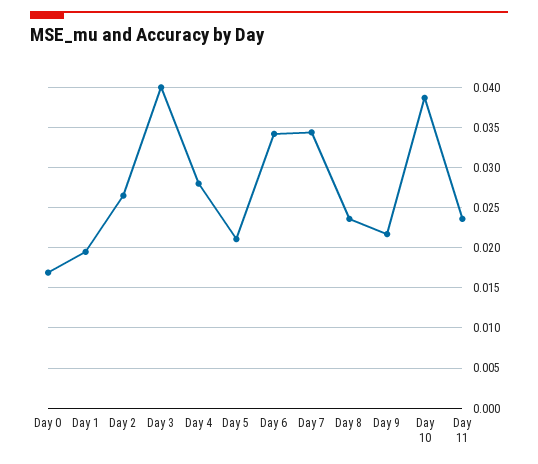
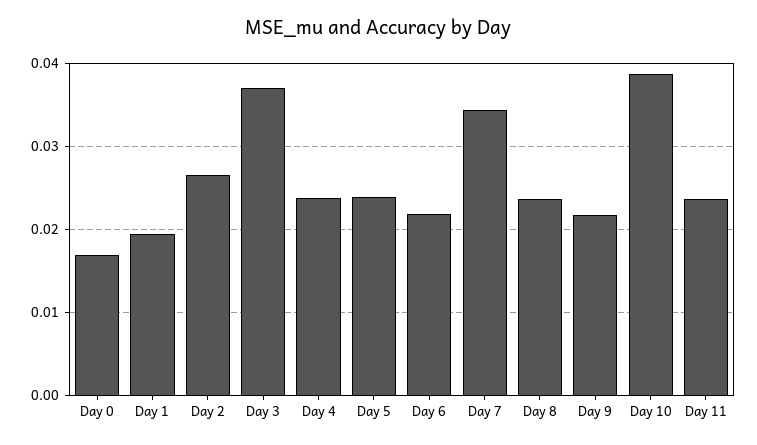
  {
    "Day 0": 0.017,
    "Day 1": 0.02,
    "Day 2": 0.027,
-   "Day 3": 0.04,
+   "Day 3": 0.037,
-   "Day 4": 0.028,
+   "Day 4": 0.024,
-   "Day 5": 0.021,
+   "Day 5": 0.024,
-   "Day 6": 0.034,
+   "Day 6": 0.022,
    "Day 7": 0.034,
    "Day 8": 0.024,
    "Day 9": 0.022,
    "Day 10": 0.039,
    "Day 11": 0.024
  }

